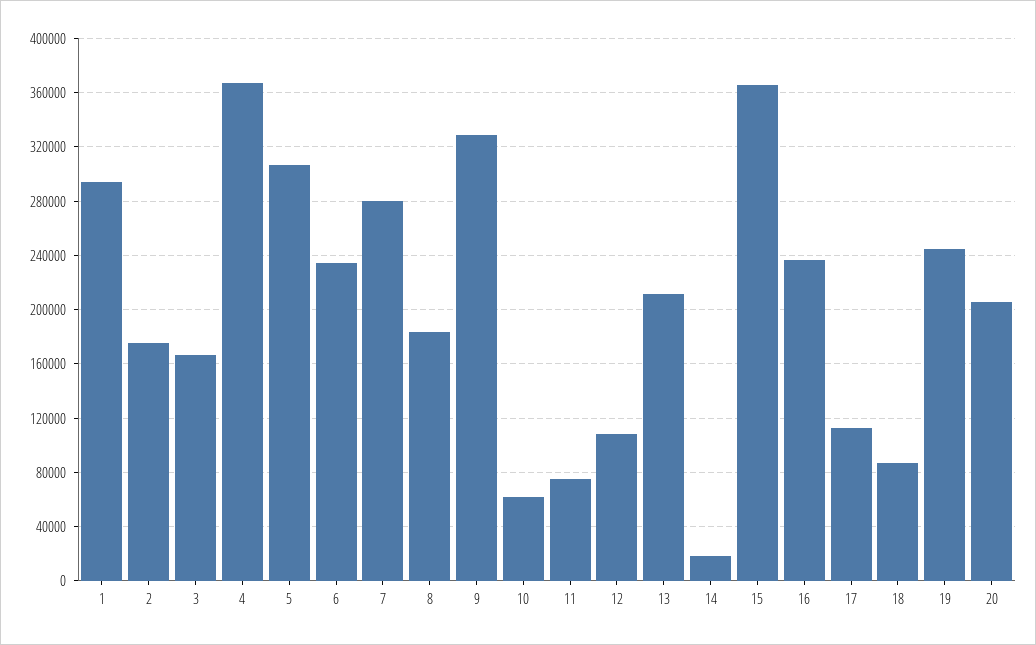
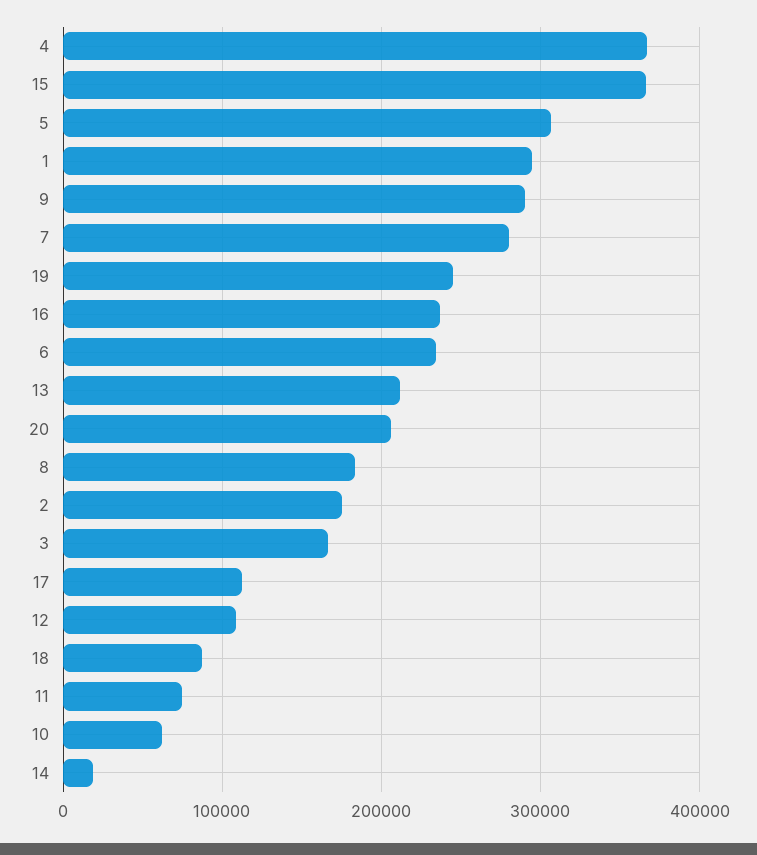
  {
    "1": 295000,
    "2": 175000,
    "3": 165000,
    "4": 365000,
    "5": 305000,
    "6": 235000,
    "7": 280000,
    "8": 185000,
-   "9": 330000,
+   "9": 290000,
    "10": 60000,
    "11": 75000,
    "12": 110000,
    "13": 210000,
    "14": 20000,
    "15": 365000,
    "16": 235000,
    "17": 115000,
    "18": 85000,
    "19": 245000,
    "20": 205000
  }

